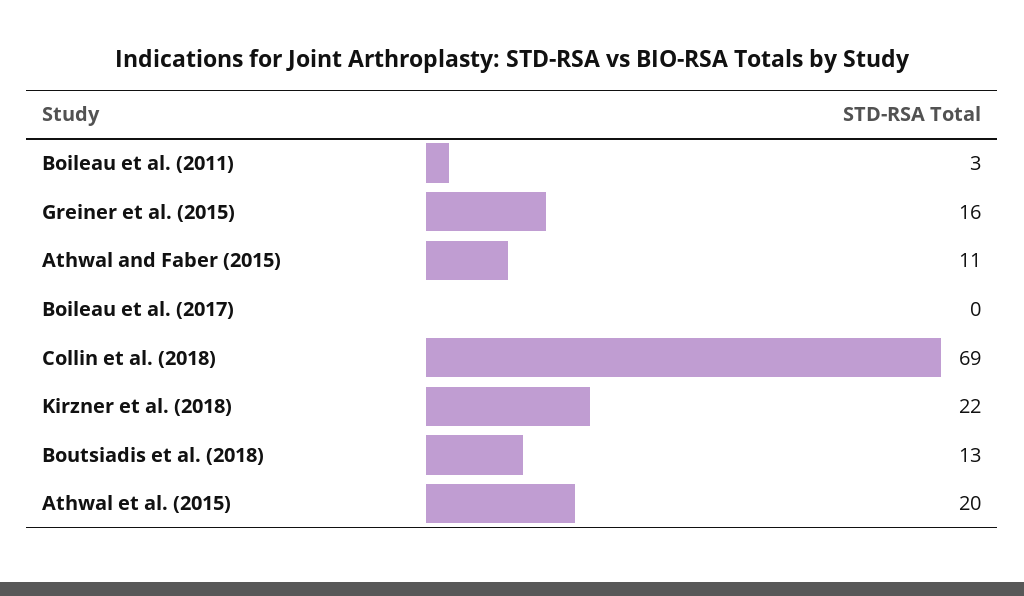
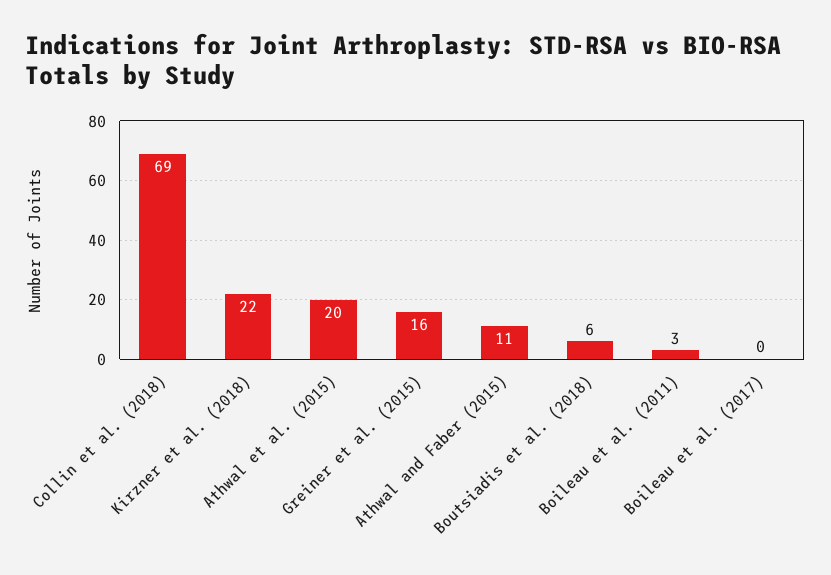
  {
    "Boileau et al. (2011)": 3,
    "Greiner et al. (2015)": 16,
    "Athwal and Faber (2015)": 11,
    "Boileau et al. (2017)": 0,
    "Collin et al. (2018)": 69,
    "Kirzner et al. (2018)": 22,
-   "Boutsiadis et al. (2018)": 13,
+   "Boutsiadis et al. (2018)": 6,
    "Athwal et al. (2015)": 20
  }

